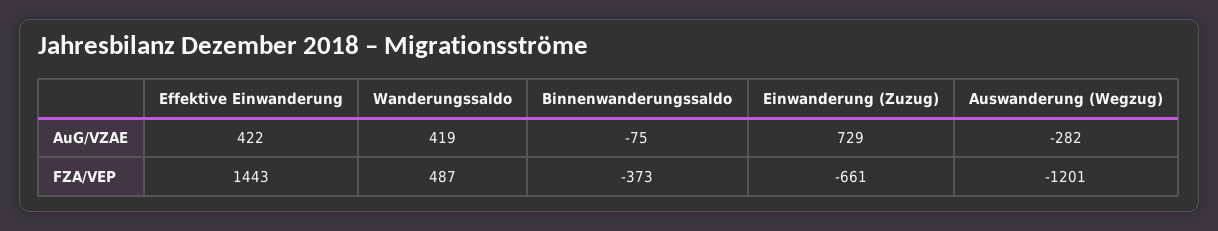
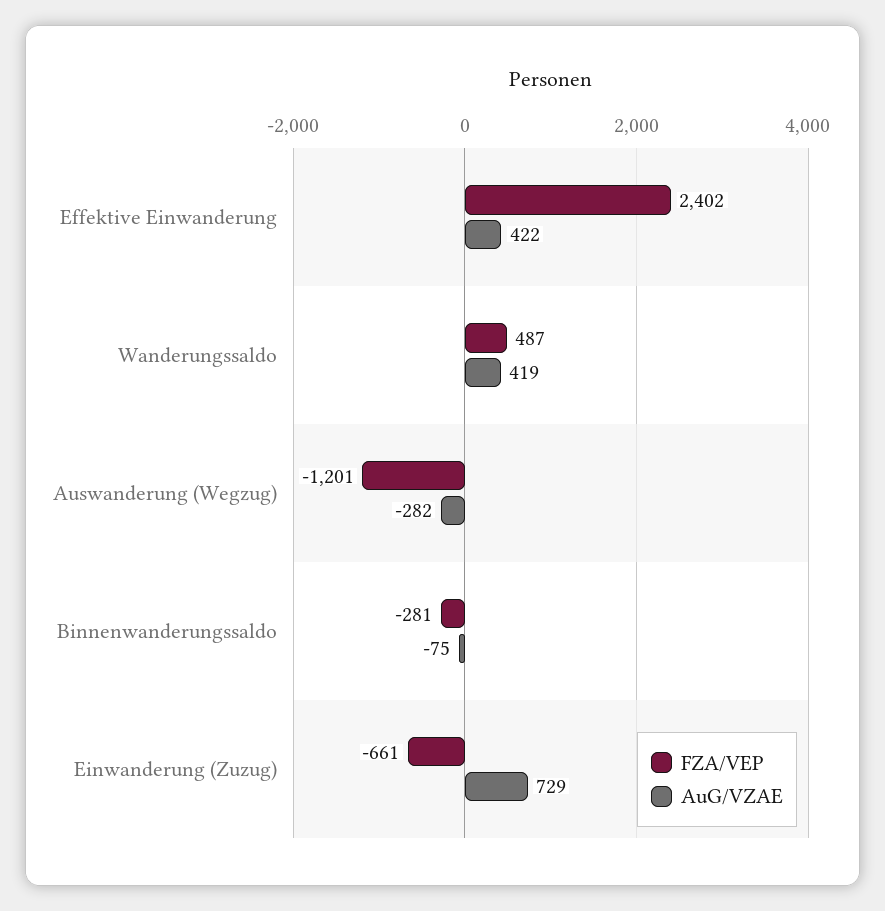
  {
    "AuG/VZAE": {
      "Effektive Einwanderung": 422,
      "Wanderungssaldo": 419,
      "Binnenwanderungssaldo": -75,
      "Einwanderung (Zuzug)": 729,
      "Auswanderung (Wegzug)": -282
    },
    "FZA/VEP": {
-     "Effektive Einwanderung": 1443,
+     "Effektive Einwanderung": 2402,
      "Wanderungssaldo": 487,
-     "Binnenwanderungssaldo": -373,
+     "Binnenwanderungssaldo": -281,
      "Einwanderung (Zuzug)": -661,
      "Auswanderung (Wegzug)": -1201
    }
  }

